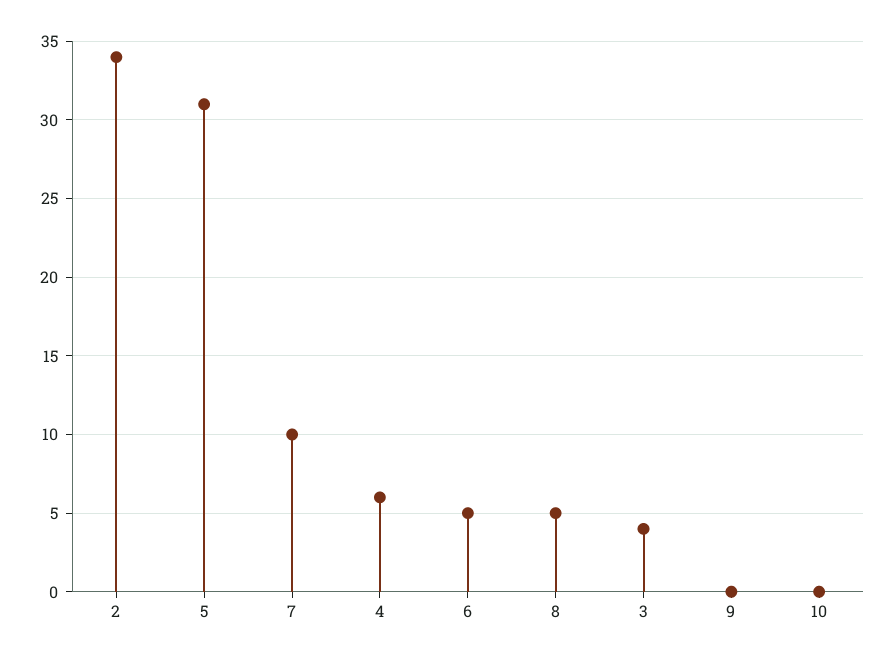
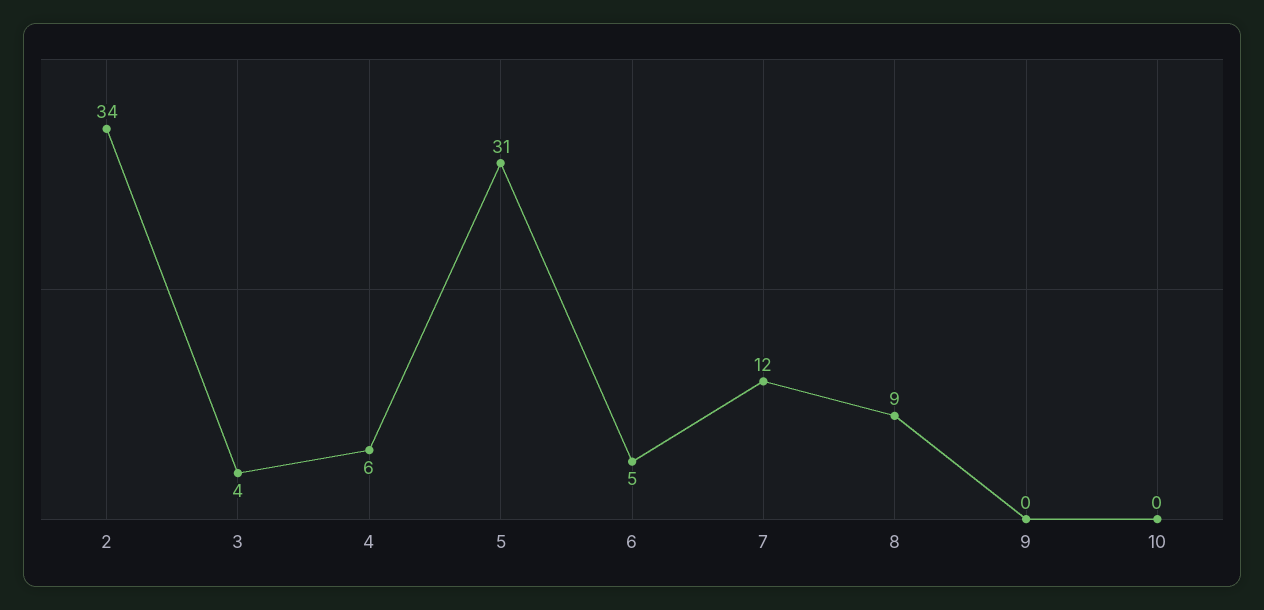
  {
    "2": 34,
    "5": 31,
-   "7": 10,
+   "7": 12,
    "4": 6,
    "6": 5,
-   "8": 5,
+   "8": 9,
    "3": 4,
    "9": 0,
    "10": 0
  }

